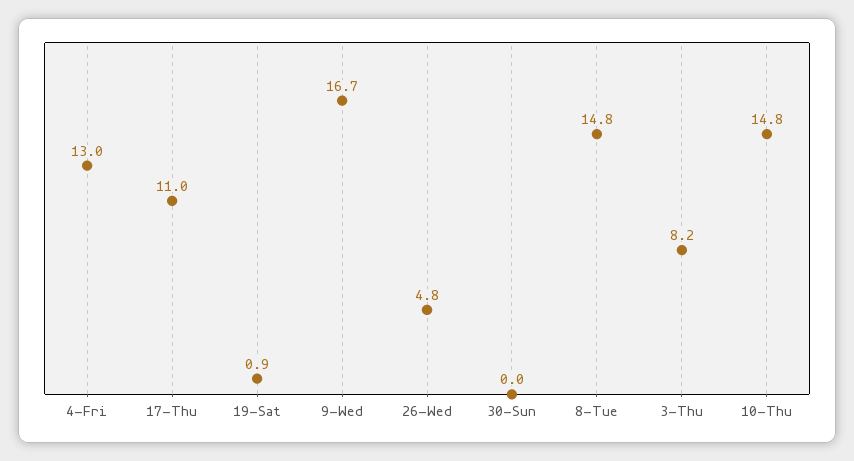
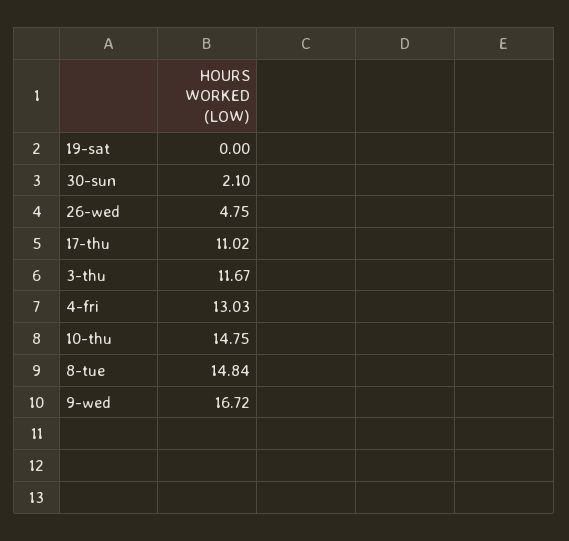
  {
    "4-Fri": 13.03,
    "17-Thu": 11.02,
-   "19-Sat": 0.9,
+   "19-Sat": 0,
    "9-Wed": 16.72,
    "26-Wed": 4.75,
-   "30-Sun": 0,
+   "30-Sun": 2.1,
    "8-Tue": 14.84,
-   "3-Thu": 8.2,
+   "3-Thu": 11.67,
    "10-Thu": 14.75
  }

